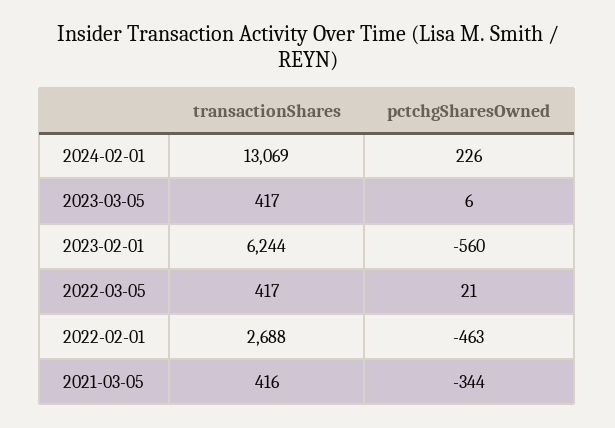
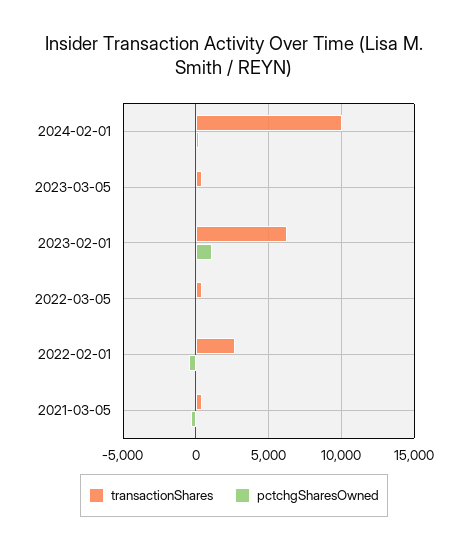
  {
    "transactionShares": {
-     "2024-02-01": 13069,
+     "2024-02-01": 10000,
      "2023-03-05": 417,
      "2023-02-01": 6244,
      "2022-03-05": 417,
      "2022-02-01": 2688,
      "2021-03-05": 416
    },
    "pctchgSharesOwned": {
      "2024-02-01": 226,
      "2023-03-05": 6,
-     "2023-02-01": -560,
+     "2023-02-01": 1000,
      "2022-03-05": 21,
      "2022-02-01": -463,
      "2021-03-05": -344
    }
  }

